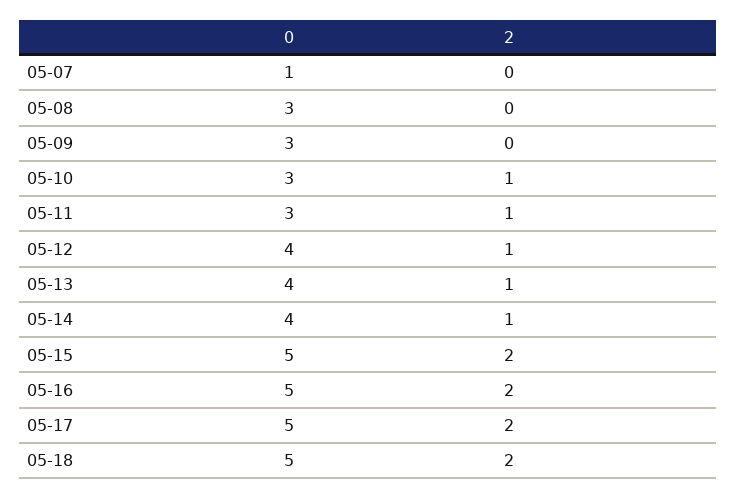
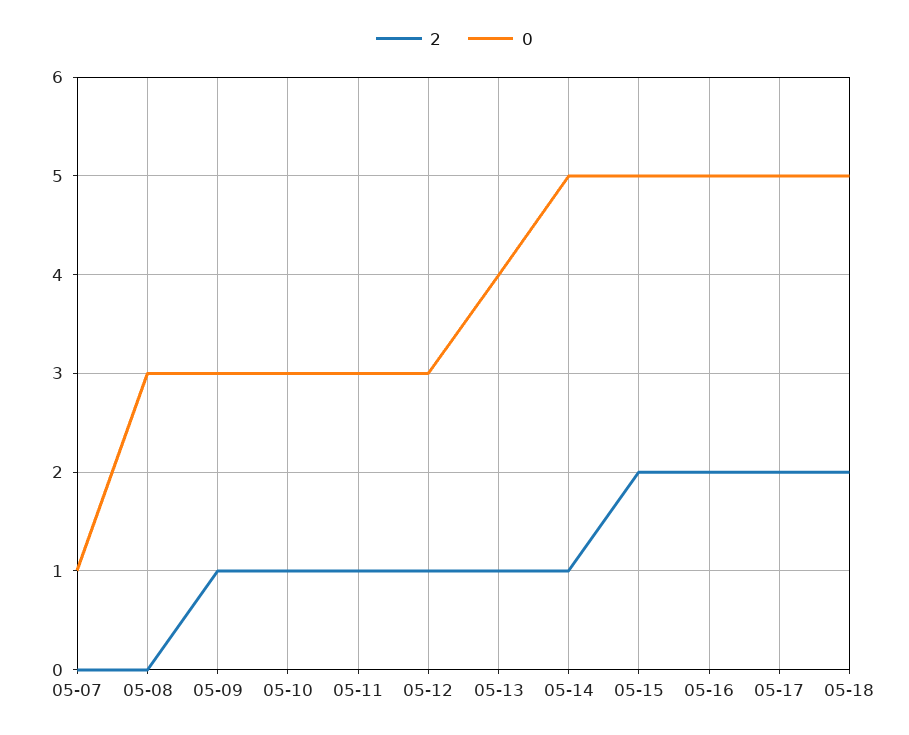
  {
    "0": {
      "05-07": 1,
      "05-08": 3,
      "05-09": 3,
      "05-10": 3,
      "05-11": 3,
-     "05-12": 4,
+     "05-12": 3,
      "05-13": 4,
-     "05-14": 4,
+     "05-14": 5,
      "05-15": 5,
      "05-16": 5,
      "05-17": 5,
      "05-18": 5
    },
    "2": {
      "05-07": 0,
      "05-08": 0,
-     "05-09": 0,
+     "05-09": 1,
      "05-10": 1,
      "05-11": 1,
      "05-12": 1,
      "05-13": 1,
      "05-14": 1,
      "05-15": 2,
      "05-16": 2,
      "05-17": 2,
      "05-18": 2
    }
  }

